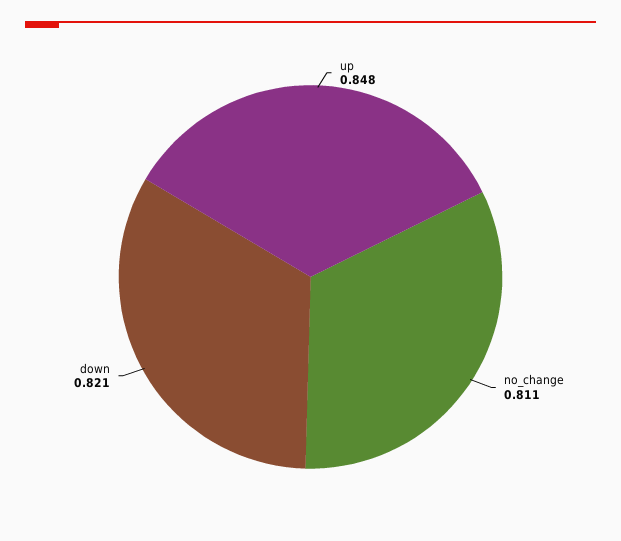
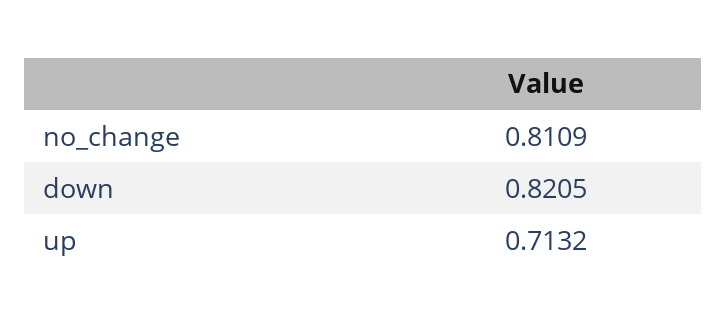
  {
-   "up": 0.848,
+   "up": 0.7132,
    "no_change": 0.8109,
    "down": 0.8205
  }

